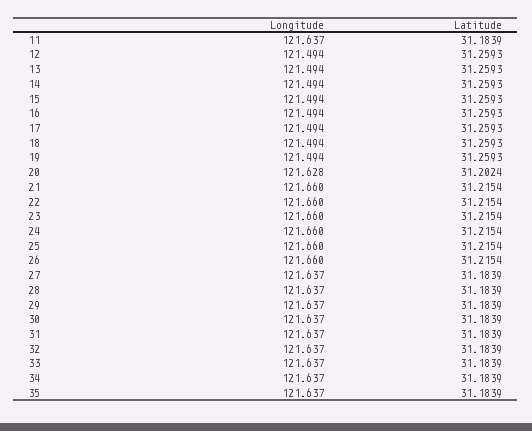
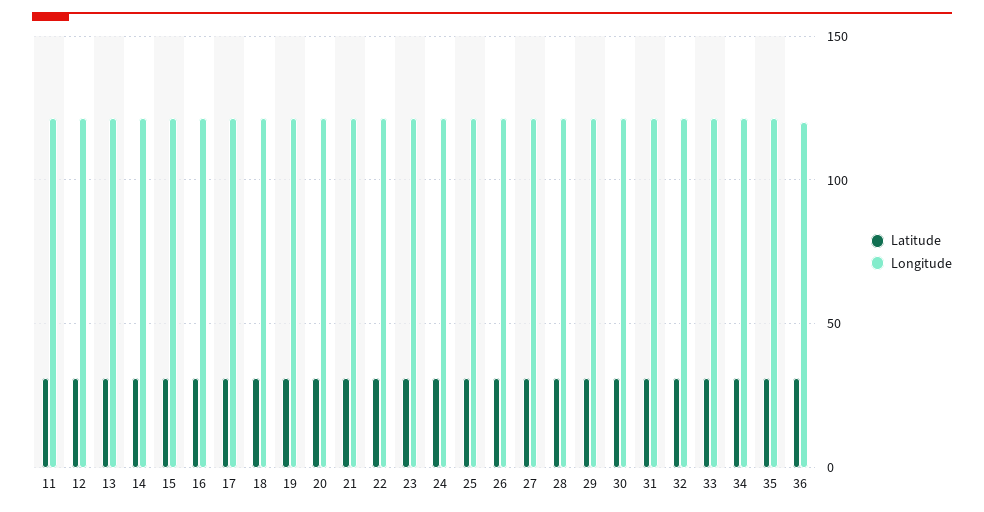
  {
    "Longitude": {
      "11": 121.637,
      "12": 121.494,
      "13": 121.494,
      "14": 121.494,
      "15": 121.494,
      "16": 121.494,
      "17": 121.494,
      "18": 121.494,
      "19": 121.494,
      "20": 121.628,
      "21": 121.66,
      "22": 121.66,
      "23": 121.66,
      "24": 121.66,
      "25": 121.66,
      "26": 121.66,
      "27": 121.637,
      "28": 121.637,
      "29": 121.637,
      "30": 121.637,
      "31": 121.637,
      "32": 121.637,
      "33": 121.637,
      "34": 121.637,
-     "35": 121.637
+     "35": 121.637,
+     "36": 120
    },
    "Latitude": {
      "11": 31.1839,
      "12": 31.2593,
      "13": 31.2593,
      "14": 31.2593,
      "15": 31.2593,
      "16": 31.2593,
      "17": 31.2593,
      "18": 31.2593,
      "19": 31.2593,
      "20": 31.2024,
      "21": 31.2154,
      "22": 31.2154,
      "23": 31.2154,
      "24": 31.2154,
      "25": 31.2154,
      "26": 31.2154,
      "27": 31.1839,
      "28": 31.1839,
      "29": 31.1839,
      "30": 31.1839,
      "31": 31.1839,
      "32": 31.1839,
      "33": 31.1839,
      "34": 31.1839,
-     "35": 31.1839
+     "35": 31.1839,
+     "36": 30
    }
  }

